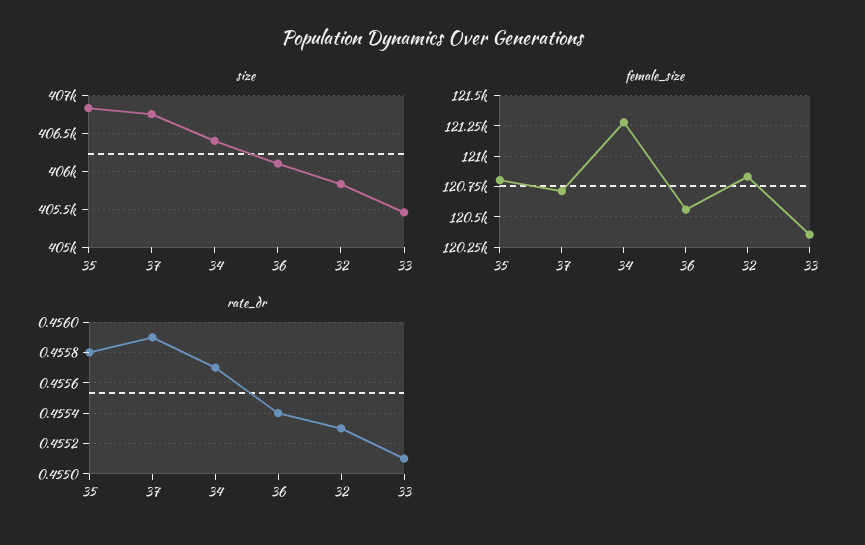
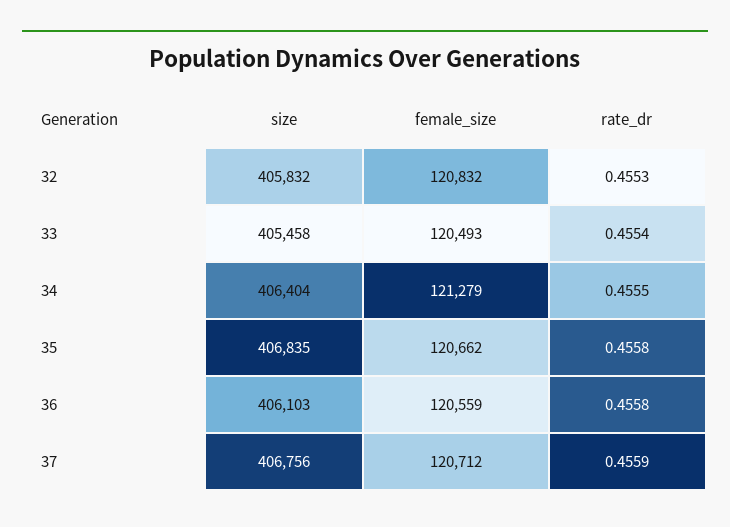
  {
    "size": {
      "35": 406835,
      "37": 406756,
      "34": 406404,
      "36": 406103,
      "32": 405832,
      "33": 405458
    },
    "female_size": {
-     "35": 120800,
+     "35": 120662,
      "37": 120712,
      "34": 121279,
      "36": 120559,
      "32": 120832,
-     "33": 120350
+     "33": 120493
    },
    "rate_dr": {
      "35": 0.4558,
      "37": 0.4559,
-     "34": 0.4557,
+     "34": 0.4555,
-     "36": 0.4554,
+     "36": 0.4558,
      "32": 0.4553,
-     "33": 0.4551
+     "33": 0.4554
    }
  }

